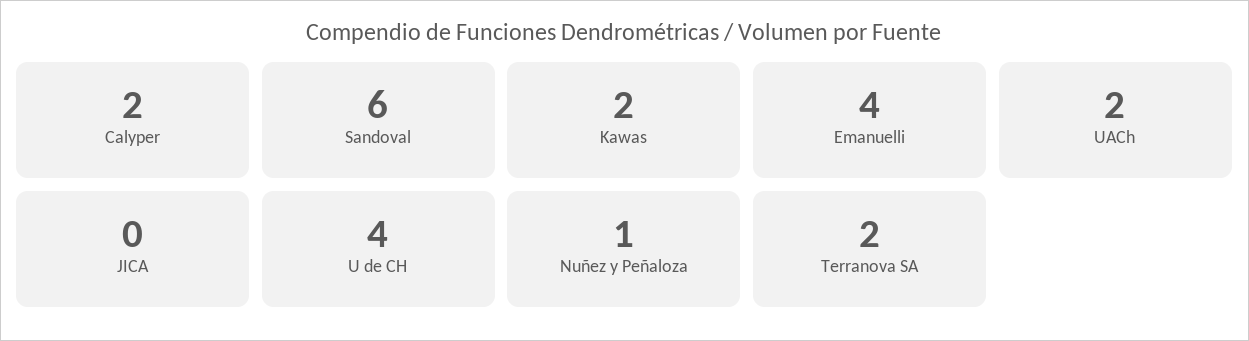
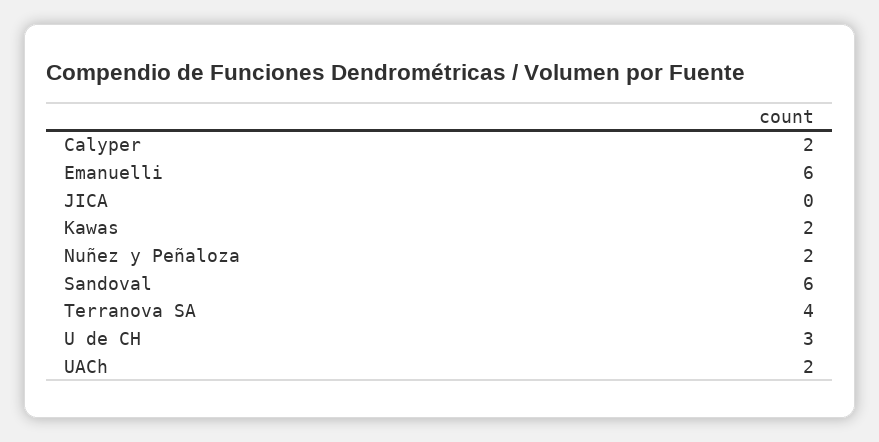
  {
    "Calyper": 2,
    "Sandoval": 6,
    "Kawas": 2,
-   "Emanuelli": 4,
+   "Emanuelli": 6,
    "UACh": 2,
    "JICA": 0,
-   "U de CH": 4,
+   "U de CH": 3,
-   "Nuñez y Peñaloza": 1,
+   "Nuñez y Peñaloza": 2,
-   "Terranova SA": 2
+   "Terranova SA": 4
  }

